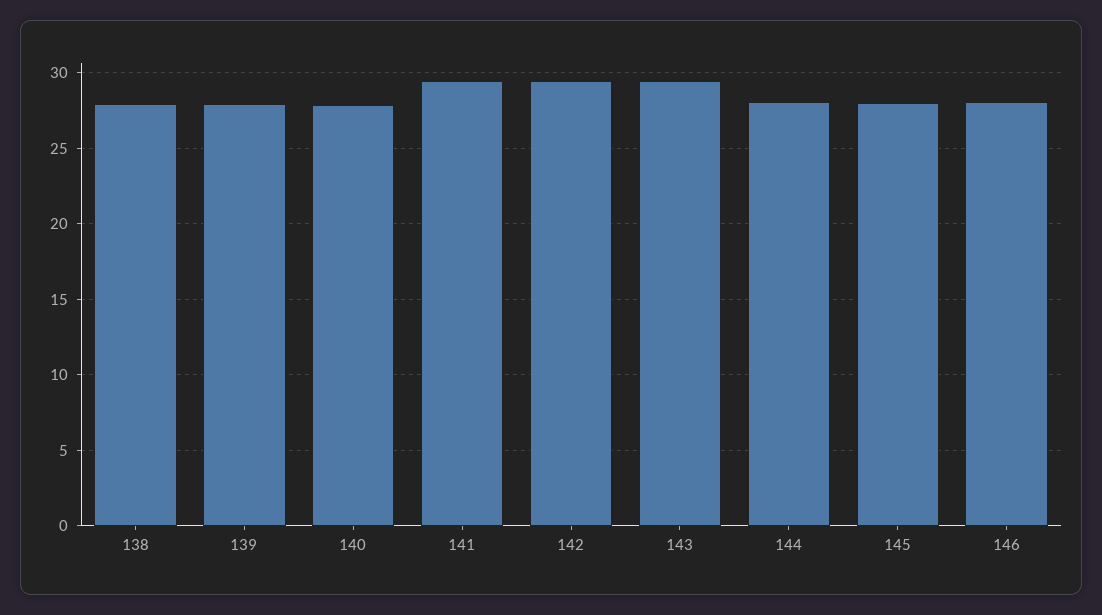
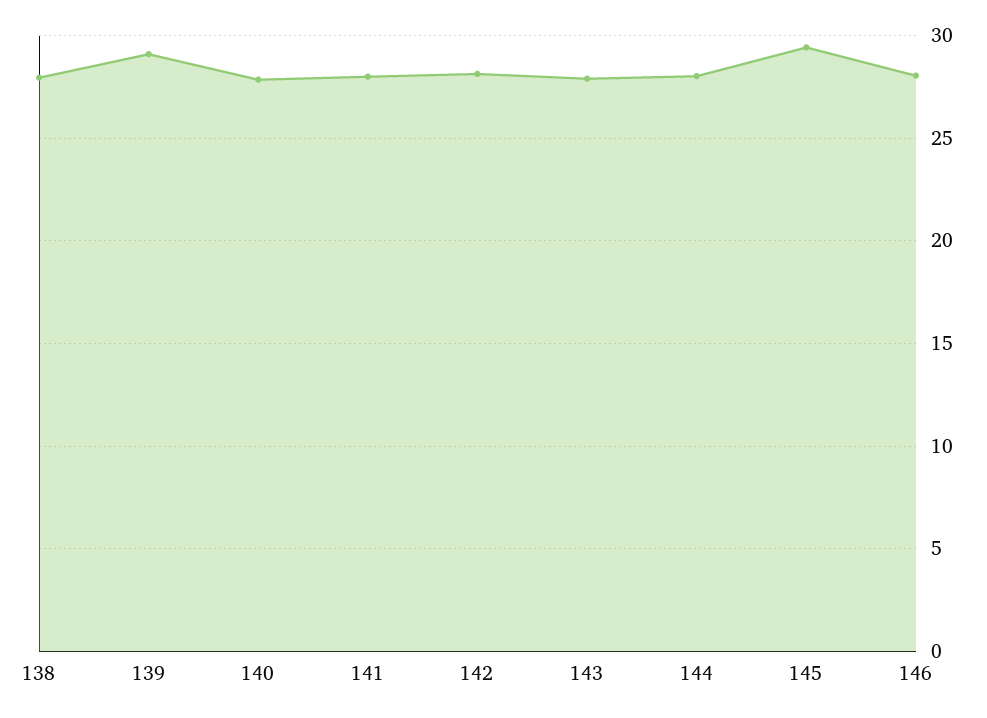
  {
    "138": 28,
-   "139": 28,
+   "139": 29,
    "140": 28,
-   "141": 29.5,
+   "141": 28,
-   "142": 29.5,
+   "142": 28,
-   "143": 29.5,
+   "143": 28,
    "144": 28,
-   "145": 28,
+   "145": 29.5,
    "146": 28
  }

